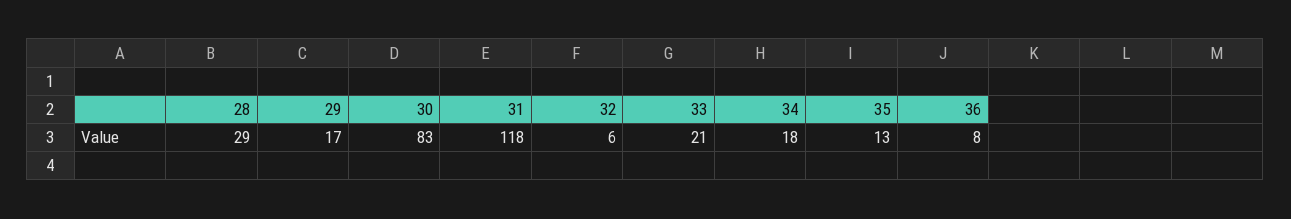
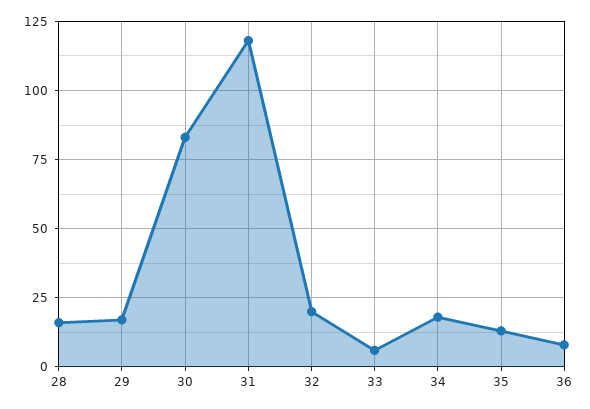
  {
-   "28": 29,
+   "28": 15,
    "29": 17,
    "30": 83,
    "31": 118,
-   "32": 6,
+   "32": 20,
-   "33": 21,
+   "33": 5,
    "34": 18,
    "35": 13,
    "36": 8
  }

